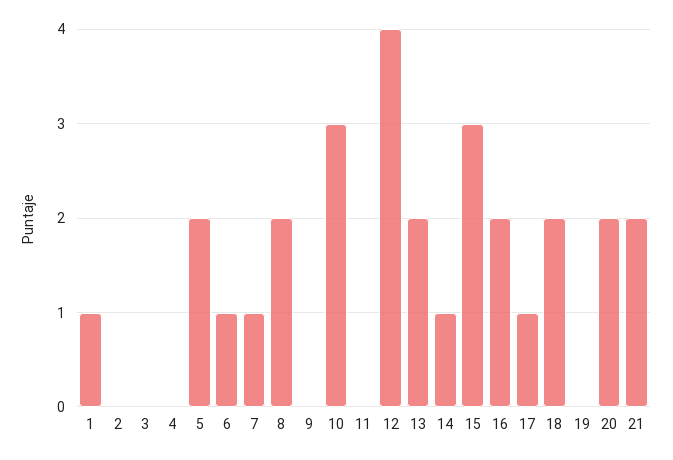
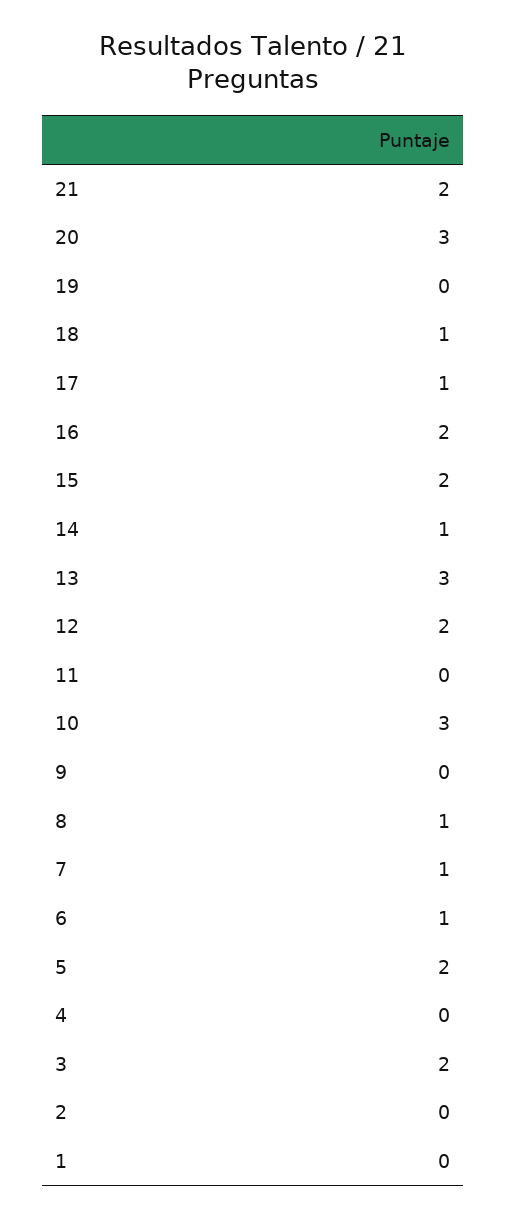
  {
-   "1": 1,
+   "1": 0,
    "2": 0,
-   "3": 0,
+   "3": 2,
    "4": 0,
    "5": 2,
    "6": 1,
    "7": 1,
-   "8": 2,
+   "8": 1,
    "9": 0,
    "10": 3,
    "11": 0,
-   "12": 4,
+   "12": 2,
-   "13": 2,
+   "13": 3,
    "14": 1,
-   "15": 3,
+   "15": 2,
    "16": 2,
    "17": 1,
-   "18": 2,
+   "18": 1,
    "19": 0,
-   "20": 2,
+   "20": 3,
    "21": 2
  }

